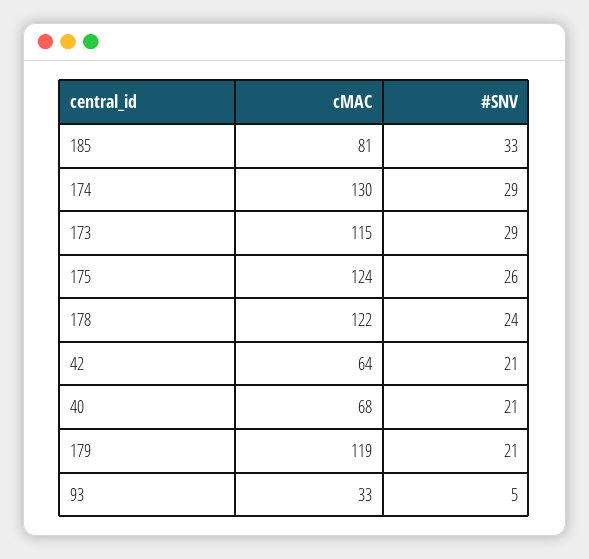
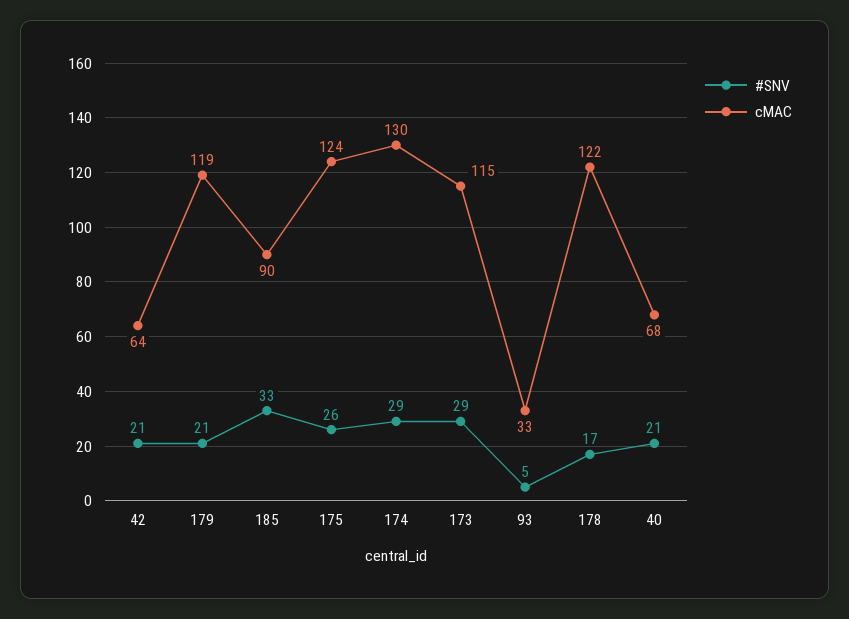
  {
    "cMAC": {
-     "185": 81,
+     "185": 90,
      "174": 130,
      "173": 115,
      "175": 124,
      "178": 122,
      "42": 64,
      "40": 68,
      "179": 119,
      "93": 33
    },
    "#SNV": {
      "185": 33,
      "174": 29,
      "173": 29,
      "175": 26,
-     "178": 24,
+     "178": 17,
      "42": 21,
      "40": 21,
      "179": 21,
      "93": 5
    }
  }

